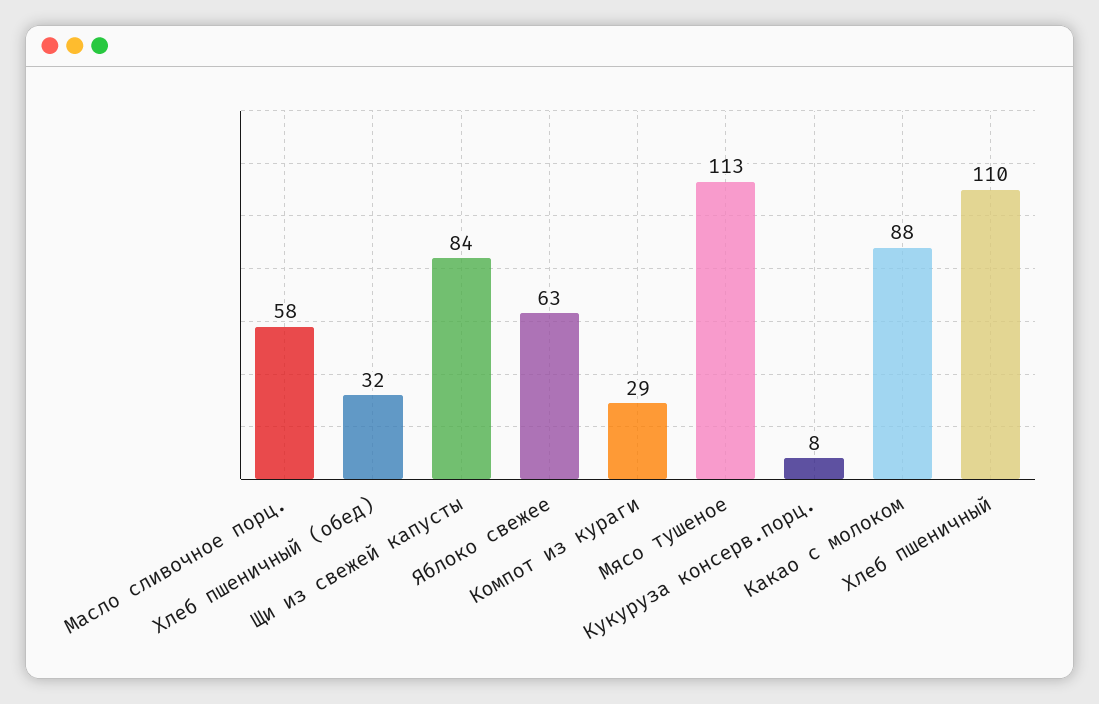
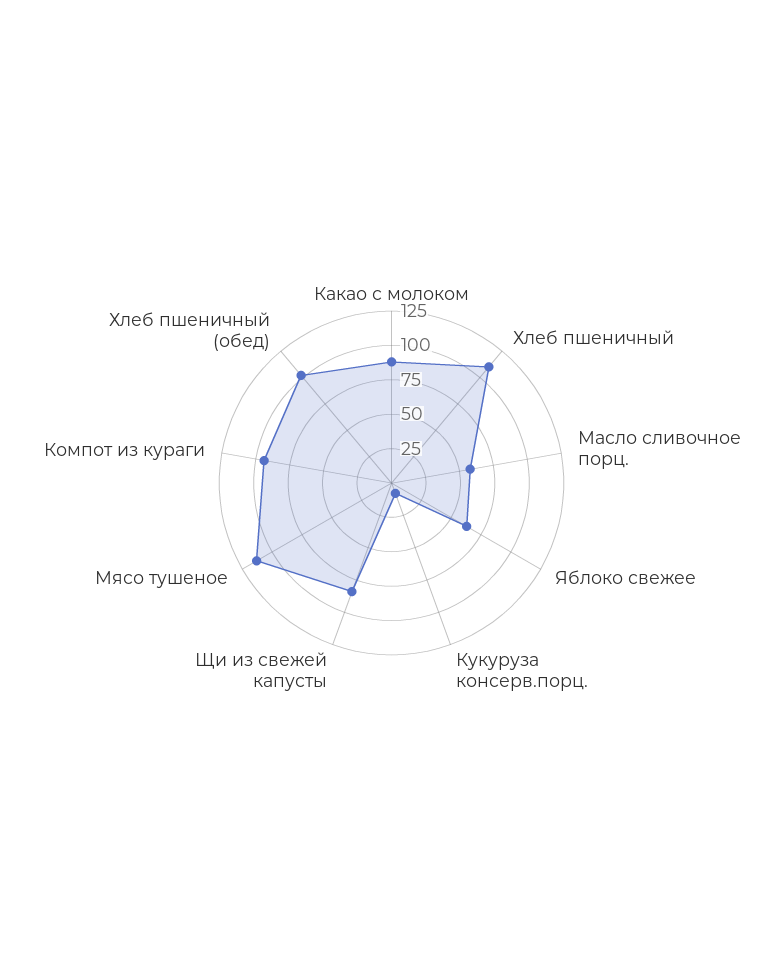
  {
    "Масло сливочное порц.": 58,
-   "Хлеб пшеничный (обед)": 32,
+   "Хлеб пшеничный (обед)": 100,
    "Щи из свежей капусты": 84,
    "Яблоко свежее": 63,
-   "Компот из кураги": 29,
+   "Компот из кураги": 100,
    "Мясо тушеное": 113,
    "Кукуруза консерв.порц.": 8,
    "Какао с молоком": 88,
    "Хлеб пшеничный": 110
  }

